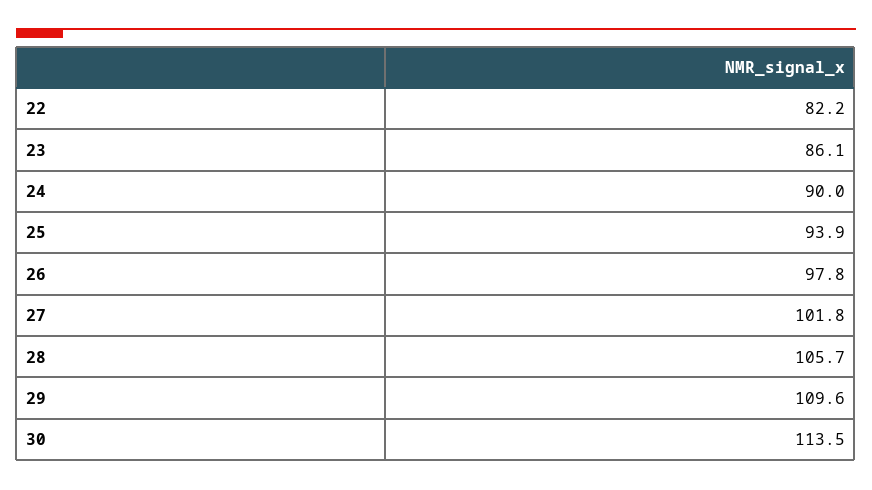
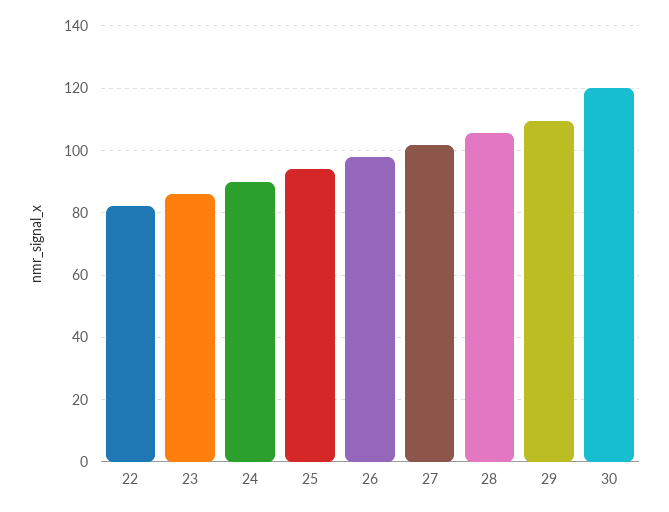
  {
    "22": 82.2,
    "23": 86.1,
    "24": 90,
    "25": 93.9,
    "26": 97.8,
    "27": 101.8,
    "28": 105.7,
    "29": 109.6,
-   "30": 113.5
+   "30": 120
  }

